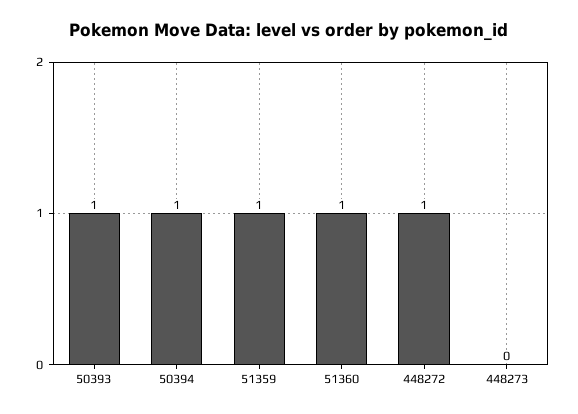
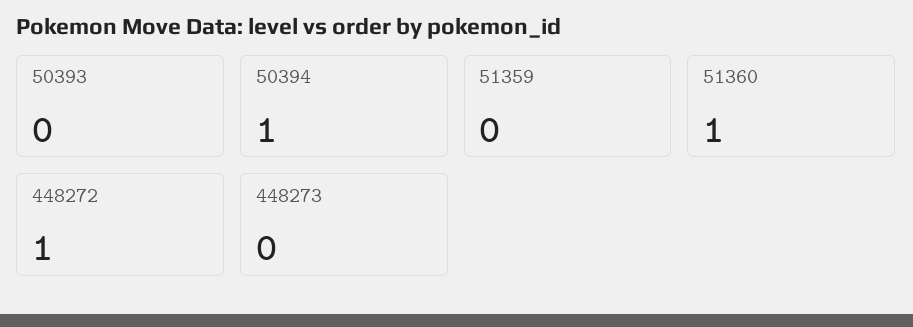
  {
-   "50393": 1,
+   "50393": 0,
    "50394": 1,
-   "51359": 1,
+   "51359": 0,
    "51360": 1,
    "448272": 1,
    "448273": 0
  }

